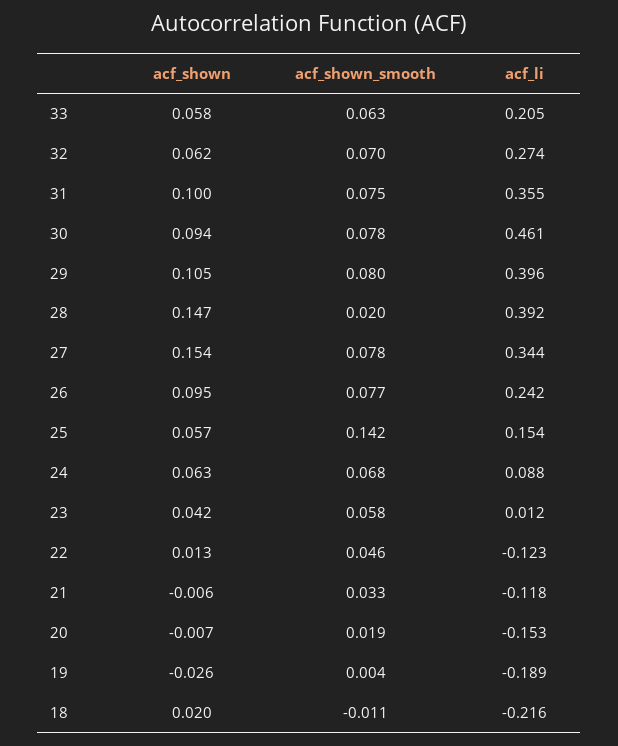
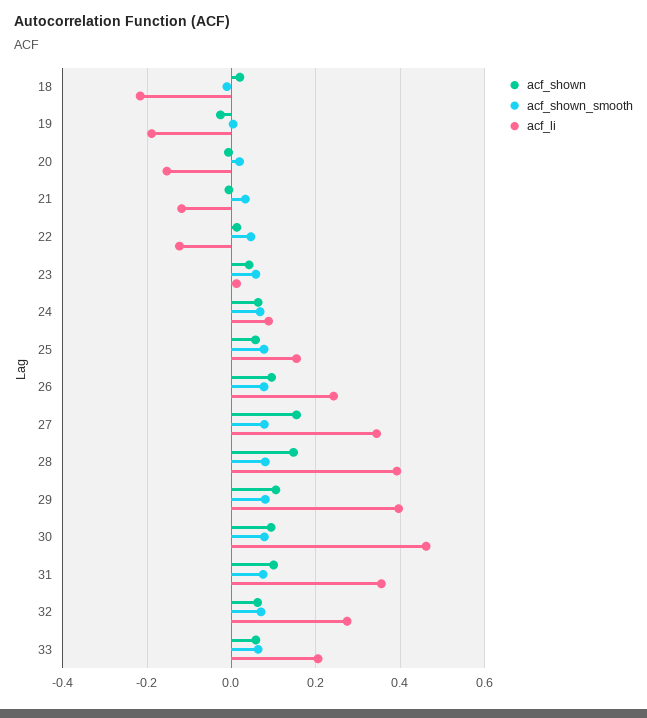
  {
    "acf_shown": {
      "33": 0.058,
      "32": 0.062,
      "31": 0.1,
      "30": 0.094,
      "29": 0.105,
      "28": 0.147,
      "27": 0.154,
      "26": 0.095,
      "25": 0.057,
      "24": 0.063,
      "23": 0.042,
      "22": 0.013,
      "21": -0.006,
      "20": -0.007,
      "19": -0.026,
      "18": 0.02
    },
    "acf_shown_smooth": {
      "33": 0.063,
      "32": 0.07,
      "31": 0.075,
      "30": 0.078,
      "29": 0.08,
-     "28": 0.02,
+     "28": 0.08,
      "27": 0.078,
      "26": 0.077,
-     "25": 0.142,
+     "25": 0.08,
      "24": 0.068,
      "23": 0.058,
      "22": 0.046,
      "21": 0.033,
      "20": 0.019,
      "19": 0.004,
      "18": -0.011
    },
    "acf_li": {
      "33": 0.205,
      "32": 0.274,
      "31": 0.355,
      "30": 0.461,
      "29": 0.396,
      "28": 0.392,
      "27": 0.344,
      "26": 0.242,
      "25": 0.154,
      "24": 0.088,
      "23": 0.012,
      "22": -0.123,
      "21": -0.118,
      "20": -0.153,
      "19": -0.189,
      "18": -0.216
    }
  }

